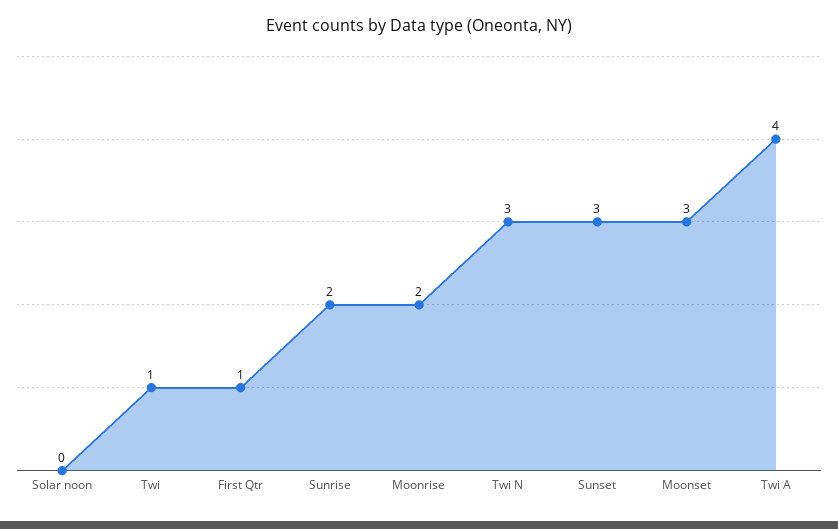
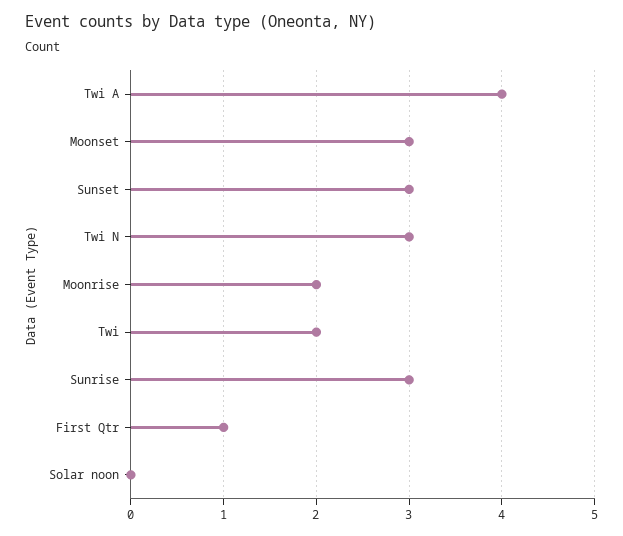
  {
    "Solar noon": 0,
-   "Twi": 1,
+   "Twi": 2,
    "First Qtr": 1,
-   "Sunrise": 2,
+   "Sunrise": 3,
    "Moonrise": 2,
    "Twi N": 3,
    "Sunset": 3,
    "Moonset": 3,
    "Twi A": 4
  }

